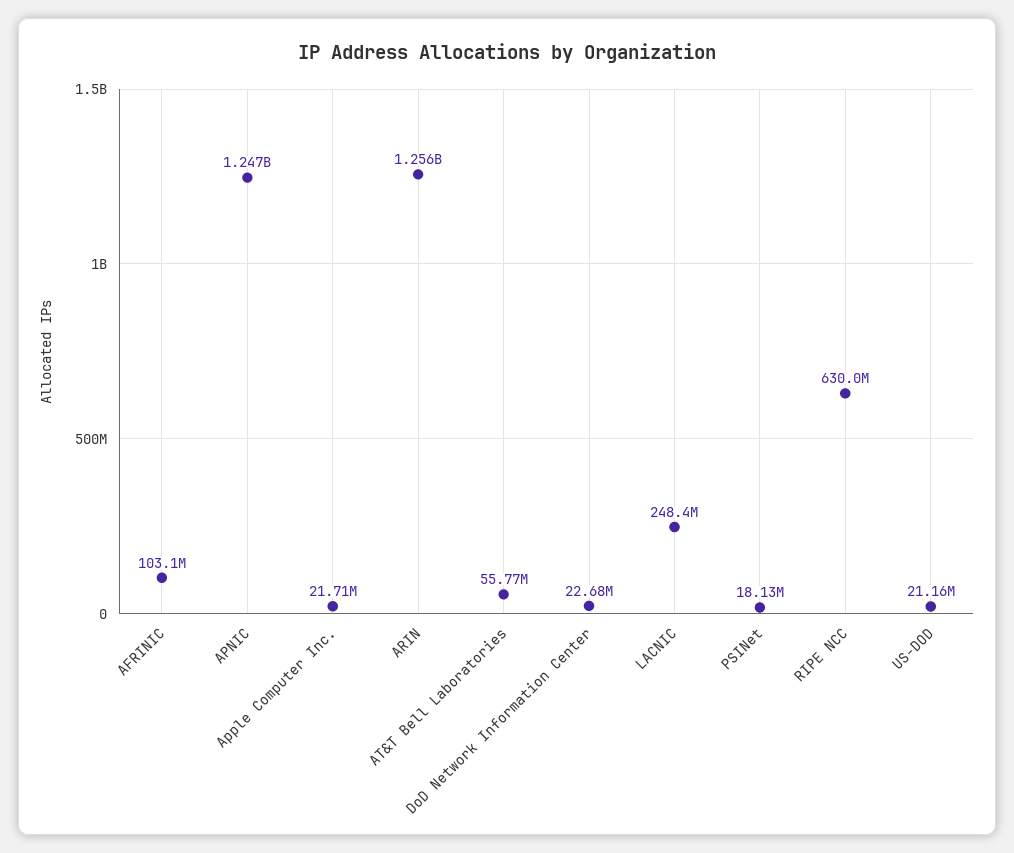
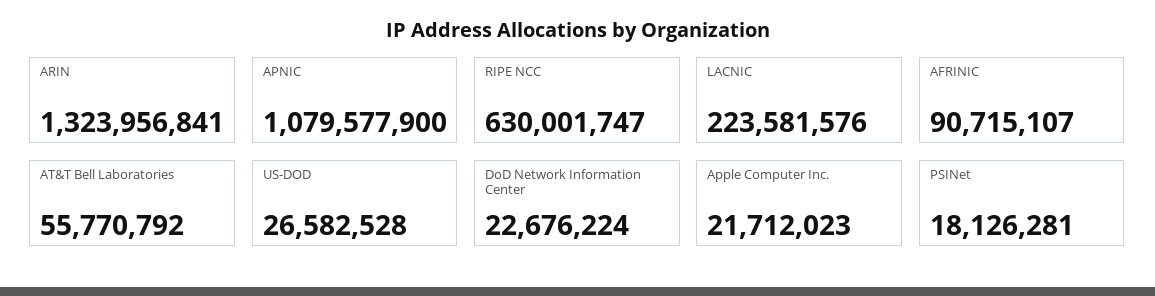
  {
-   "AFRINIC": 103100000,
+   "AFRINIC": 90715107,
-   "APNIC": 1247000000,
+   "APNIC": 1079577900,
    "Apple Computer Inc.": 21712023,
-   "ARIN": 1256000000,
+   "ARIN": 1323956841,
    "AT&T Bell Laboratories": 55770792,
    "DoD Network Information Center": 22676224,
-   "LACNIC": 248400000,
+   "LACNIC": 223581576,
    "PSINet": 18126281,
    "RIPE NCC": 630001747,
-   "US-DOD": 21160000
+   "US-DOD": 26582528
  }

